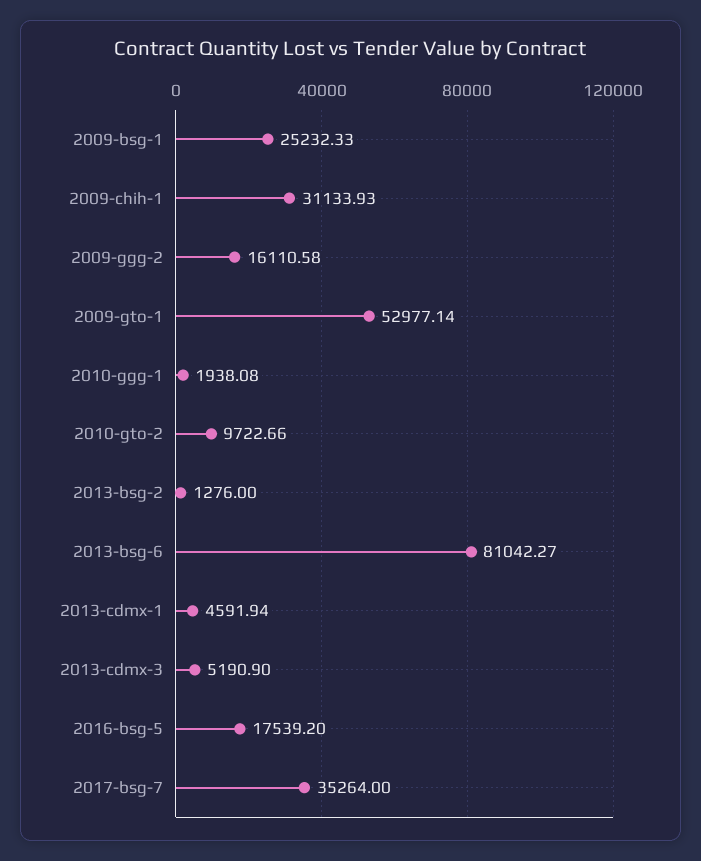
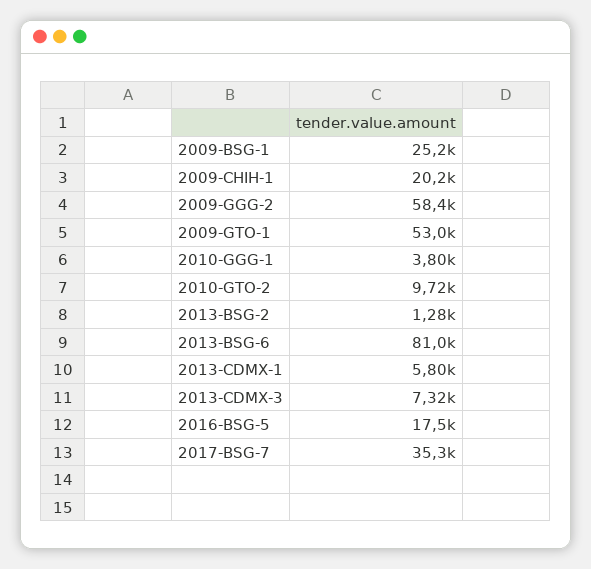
  {
    "2009-bsg-1": 25232.33,
-   "2009-chih-1": 31133.93,
+   "2009-chih-1": 20200,
-   "2009-ggg-2": 16110.58,
+   "2009-ggg-2": 58400,
    "2009-gto-1": 52977.14,
-   "2010-ggg-1": 1938.08,
+   "2010-ggg-1": 3800,
    "2010-gto-2": 9722.66,
    "2013-bsg-2": 1276,
    "2013-bsg-6": 81042.27,
-   "2013-cdmx-1": 4591.94,
+   "2013-cdmx-1": 5800,
-   "2013-cdmx-3": 5190.9,
+   "2013-cdmx-3": 7320,
    "2016-bsg-5": 17539.2,
    "2017-bsg-7": 35264
  }

